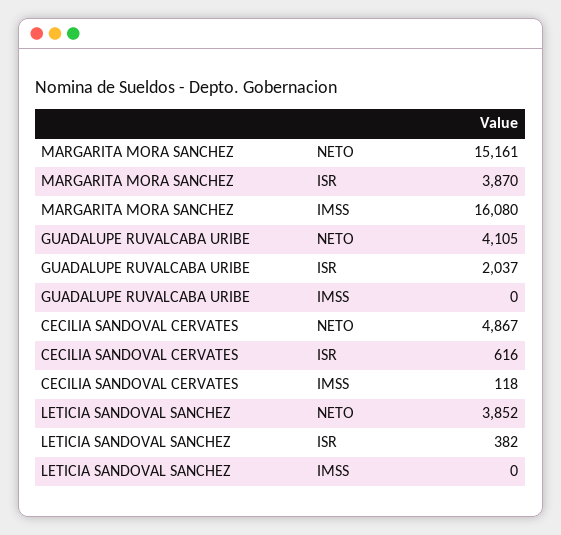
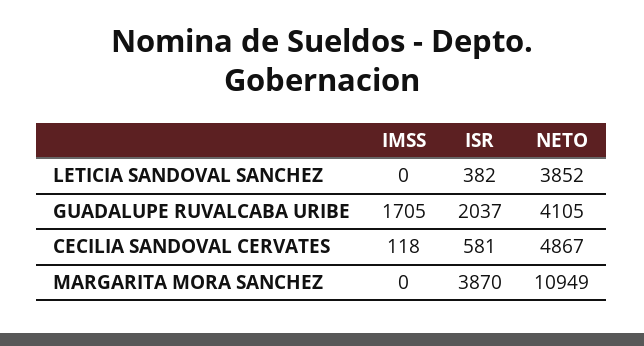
  {
    "MARGARITA MORA SANCHEZ": {
-     "NETO": 15161,
+     "NETO": 10949,
      "ISR": 3870,
-     "IMSS": 16080
+     "IMSS": 0
    },
    "GUADALUPE RUVALCABA URIBE": {
      "NETO": 4105,
      "ISR": 2037,
-     "IMSS": 0
+     "IMSS": 1705
    },
    "CECILIA SANDOVAL CERVATES": {
      "NETO": 4867,
-     "ISR": 616,
+     "ISR": 581,
      "IMSS": 118
    },
    "LETICIA SANDOVAL SANCHEZ": {
      "NETO": 3852,
      "ISR": 382,
      "IMSS": 0
    }
  }

